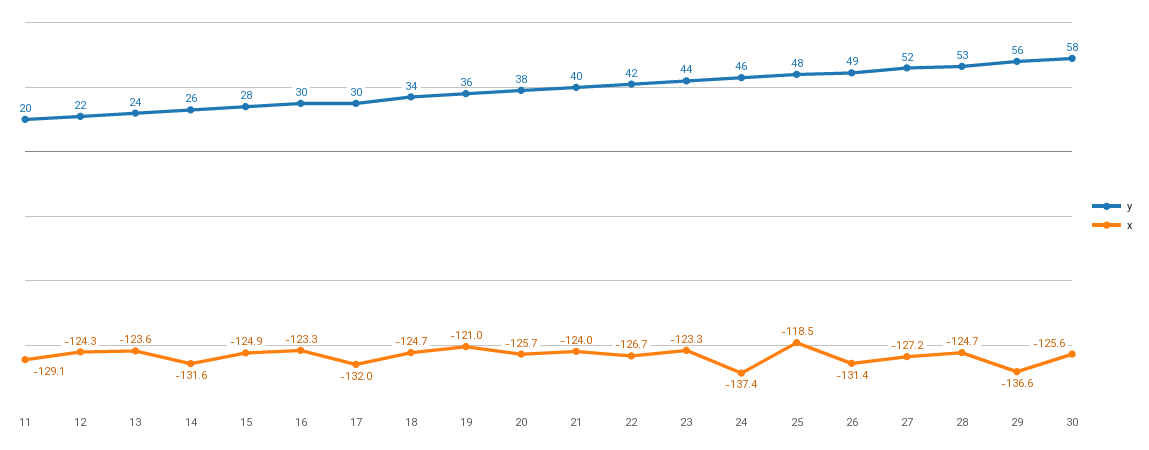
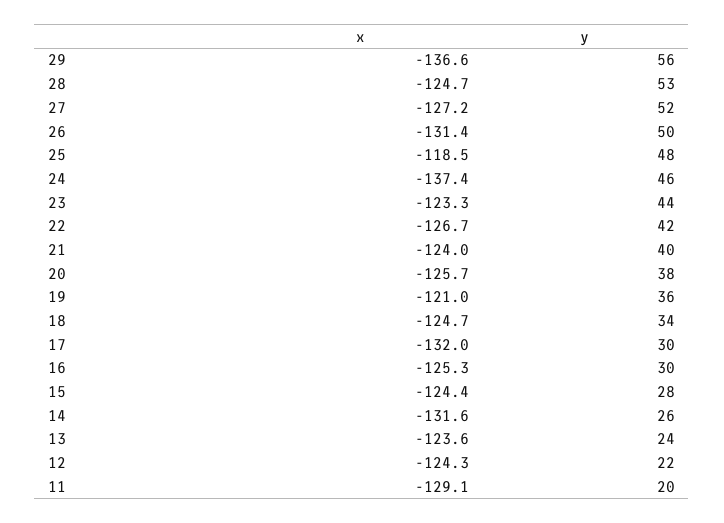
  {
    "y": {
      "11": 20,
      "12": 22,
      "13": 24,
      "14": 26,
      "15": 28,
      "16": 30,
      "17": 30,
      "18": 34,
      "19": 36,
      "20": 38,
      "21": 40,
      "22": 42,
      "23": 44,
      "24": 46,
      "25": 48,
-     "26": 49,
+     "26": 50,
      "27": 52,
      "28": 53,
-     "29": 56,
+     "29": 56
-     "30": 58
    },
    "x": {
      "11": -129.1,
      "12": -124.3,
      "13": -123.6,
      "14": -131.6,
-     "15": -124.9,
+     "15": -124.4,
-     "16": -123.3,
+     "16": -125.3,
      "17": -132,
      "18": -124.7,
      "19": -121,
      "20": -125.7,
      "21": -124,
      "22": -126.7,
      "23": -123.3,
      "24": -137.4,
      "25": -118.5,
      "26": -131.4,
      "27": -127.2,
      "28": -124.7,
-     "29": -136.6,
+     "29": -136.6
-     "30": -125.6
    }
  }

